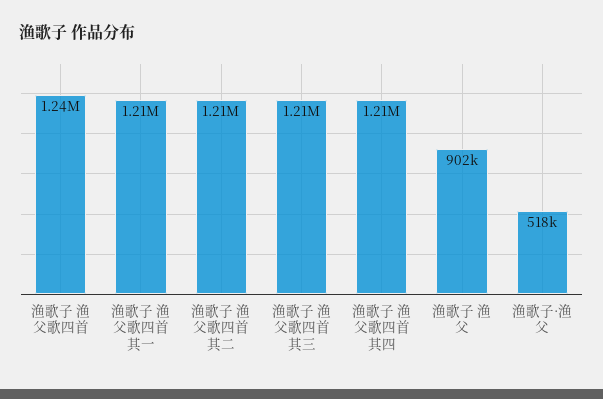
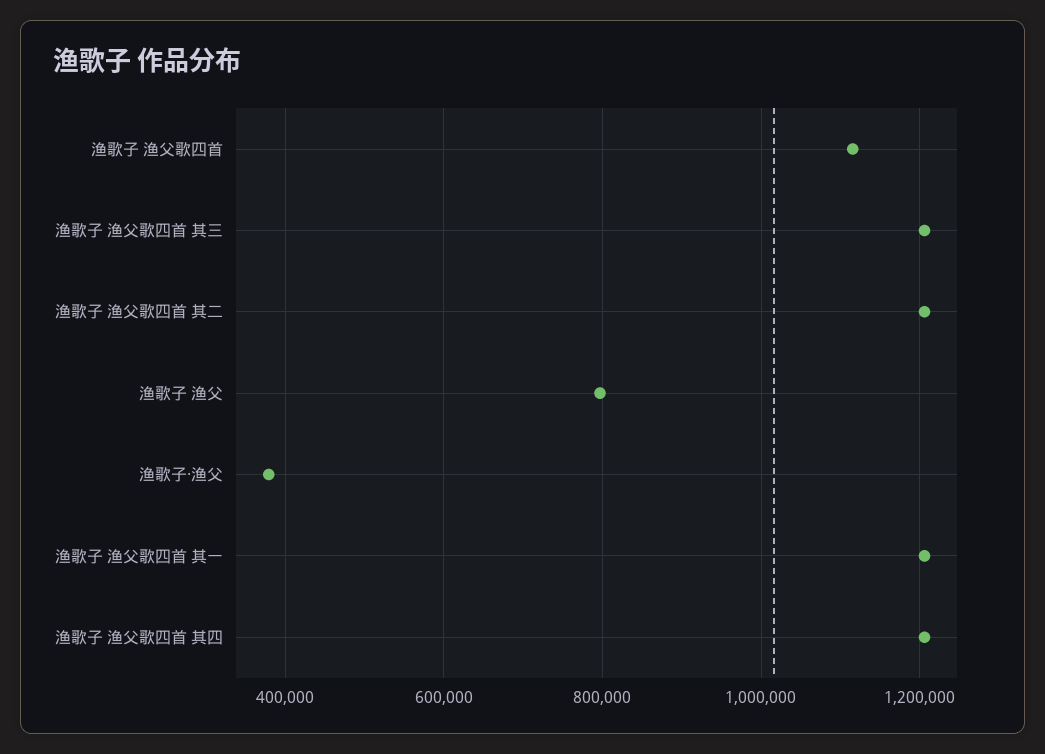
  {
-   "渔歌子 渔父歌四首": 1240000,
+   "渔歌子 渔父歌四首": 1120000,
    "渔歌子 渔父歌四首 其一": 1210000,
    "渔歌子 渔父歌四首 其二": 1210000,
    "渔歌子 渔父歌四首 其三": 1210000,
    "渔歌子 渔父歌四首 其四": 1210000,
-   "渔歌子 渔父": 902000,
+   "渔歌子 渔父": 800000,
-   "渔歌子·渔父": 518000
+   "渔歌子·渔父": 380000
  }

